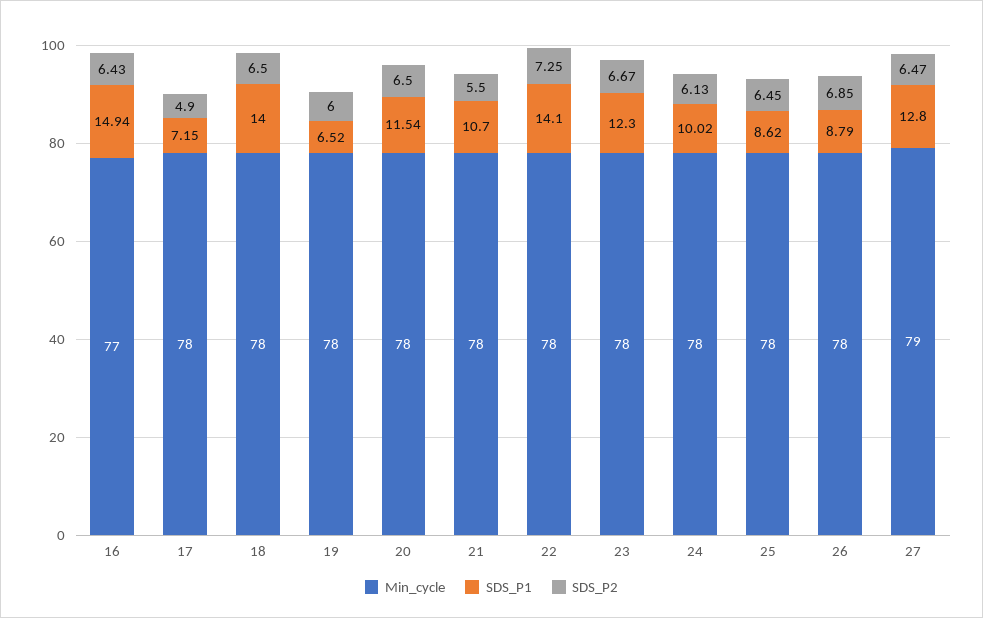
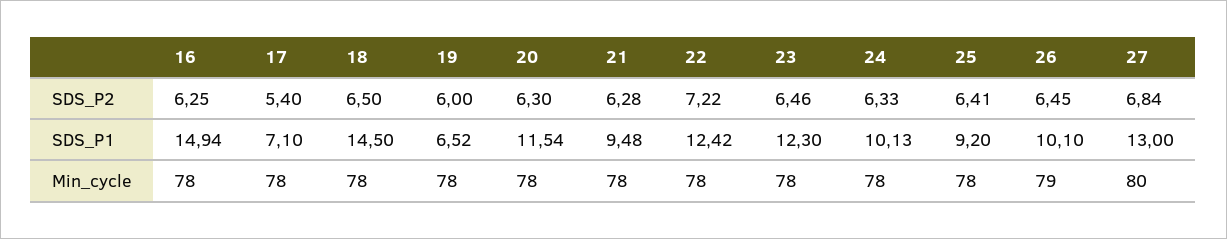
  {
    "Min_cycle": {
-     "16": 77,
+     "16": 78,
      "17": 78,
      "18": 78,
      "19": 78,
      "20": 78,
      "21": 78,
      "22": 78,
      "23": 78,
      "24": 78,
      "25": 78,
-     "26": 78,
+     "26": 79,
-     "27": 79
+     "27": 80
    },
    "SDS_P1": {
      "16": 14.94,
-     "17": 7.15,
+     "17": 7.1,
-     "18": 14,
+     "18": 14.5,
      "19": 6.52,
      "20": 11.54,
-     "21": 10.7,
+     "21": 9.48,
-     "22": 14.1,
+     "22": 12.42,
      "23": 12.3,
-     "24": 10.02,
+     "24": 10.13,
-     "25": 8.62,
+     "25": 9.2,
-     "26": 8.79,
+     "26": 10.1,
-     "27": 12.8
+     "27": 13
    },
    "SDS_P2": {
-     "16": 6.43,
+     "16": 6.25,
-     "17": 4.9,
+     "17": 5.4,
      "18": 6.5,
      "19": 6,
-     "20": 6.5,
+     "20": 6.3,
-     "21": 5.5,
+     "21": 6.28,
-     "22": 7.25,
+     "22": 7.22,
-     "23": 6.67,
+     "23": 6.46,
-     "24": 6.13,
+     "24": 6.33,
-     "25": 6.45,
+     "25": 6.41,
-     "26": 6.85,
+     "26": 6.45,
-     "27": 6.47
+     "27": 6.84
    }
  }

